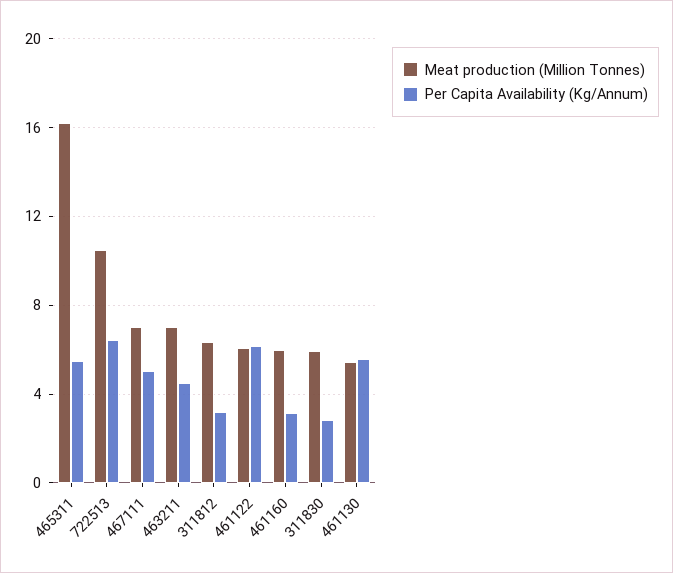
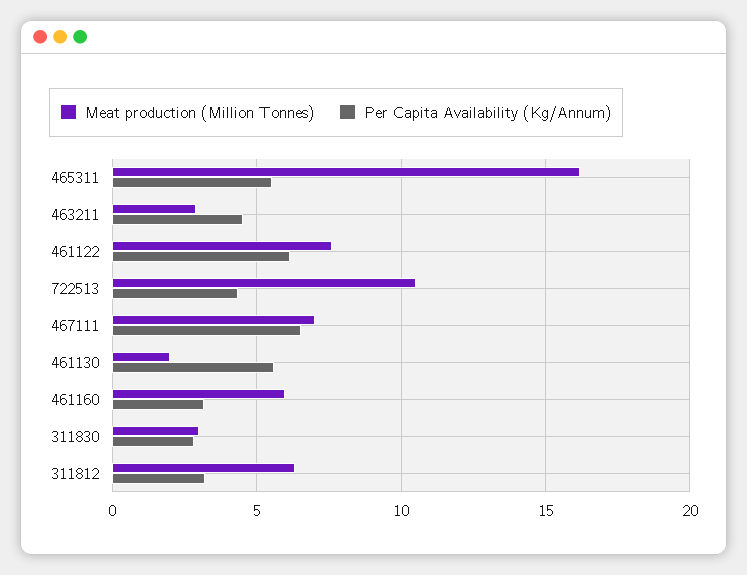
  {
    "Meat production (Million Tonnes)": {
      "465311": 16,
      "722513": 10.5,
      "467111": 7,
-     "463211": 7,
+     "463211": 3,
      "311812": 6.5,
-     "461122": 6,
+     "461122": 7.5,
      "461160": 6,
-     "311830": 6,
+     "311830": 3,
-     "461130": 5.5
+     "461130": 2
    },
    "Per Capita Availability (Kg/Annum)": {
      "465311": 5.5,
-     "722513": 6.5,
+     "722513": 4.5,
-     "467111": 5,
+     "467111": 6.5,
      "463211": 4.5,
      "311812": 3,
      "461122": 6,
      "461160": 3,
      "311830": 3,
      "461130": 5.5
    }
  }

